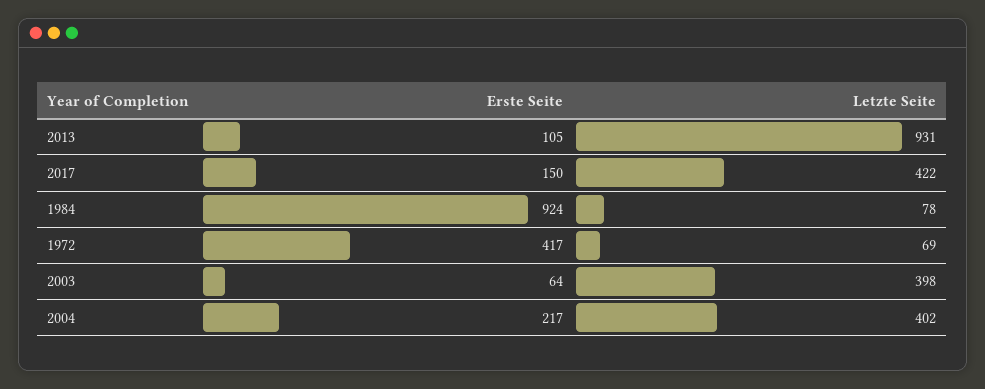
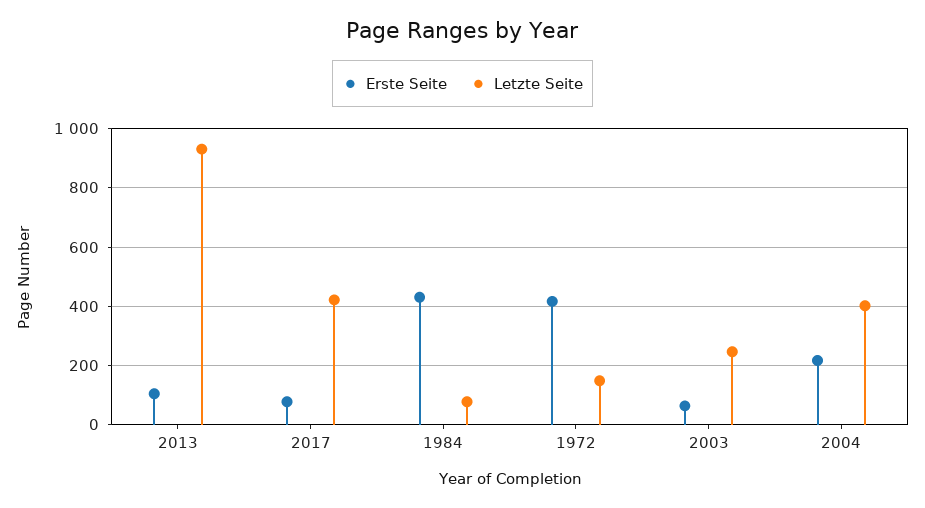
  {
    "Erste Seite": {
      "2013": 105,
-     "2017": 150,
+     "2017": 75,
-     "1984": 924,
+     "1984": 425,
      "1972": 417,
      "2003": 64,
      "2004": 217
    },
    "Letzte Seite": {
      "2013": 931,
      "2017": 422,
      "1984": 78,
-     "1972": 69,
+     "1972": 150,
-     "2003": 398,
+     "2003": 250,
      "2004": 402
    }
  }

